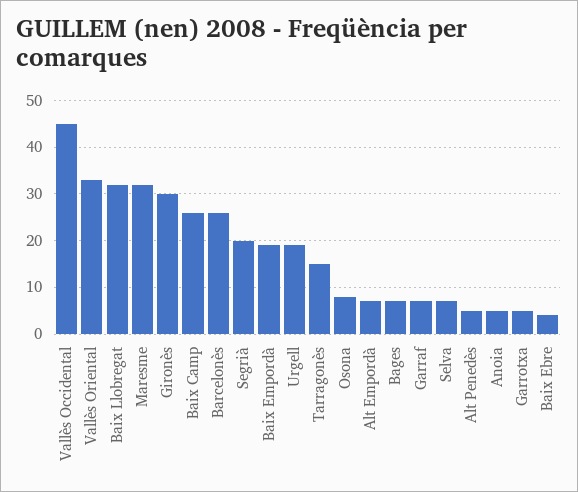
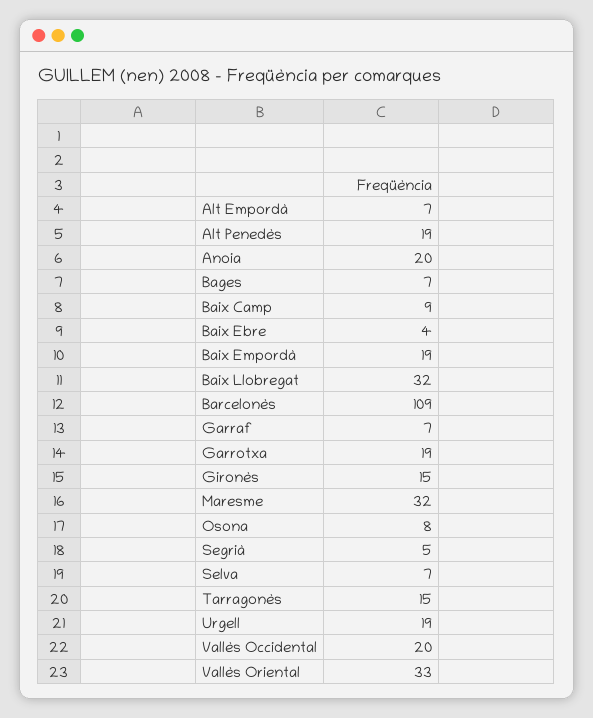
  {
-   "Vallès Occidental": 45,
+   "Vallès Occidental": 20,
    "Vallès Oriental": 33,
    "Baix Llobregat": 32,
    "Maresme": 32,
-   "Gironès": 30,
+   "Gironès": 15,
-   "Baix Camp": 25,
+   "Baix Camp": 9,
-   "Barcelonès": 25,
+   "Barcelonès": 109,
-   "Segrià": 20,
+   "Segrià": 5,
    "Baix Empordà": 19,
    "Urgell": 19,
    "Tarragonès": 15,
    "Osona": 8,
    "Alt Empordà": 7,
    "Bages": 7,
    "Garraf": 7,
    "Selva": 7,
-   "Alt Penedès": 5,
+   "Alt Penedès": 19,
-   "Anoia": 5,
+   "Anoia": 20,
-   "Garrotxa": 5,
+   "Garrotxa": 19,
    "Baix Ebre": 4
  }

